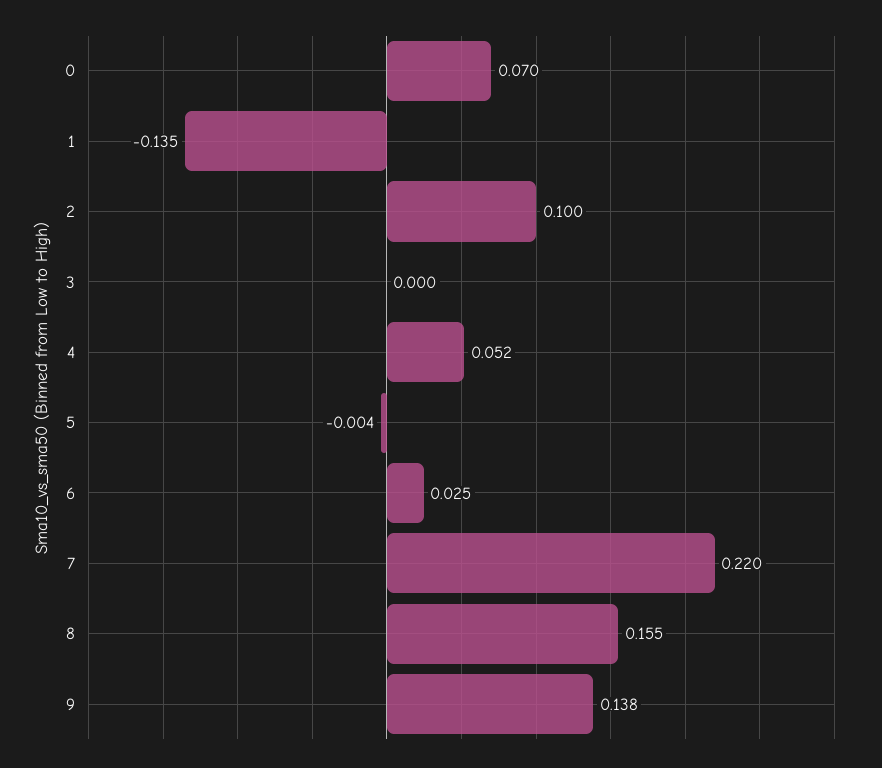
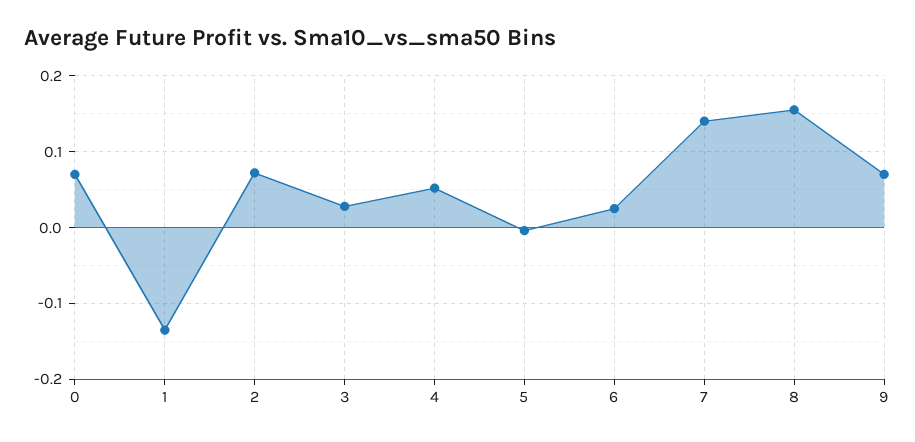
  {
    "0": 0.07,
    "1": -0.135,
-   "2": 0.1,
+   "2": 0.07,
-   "3": 0,
+   "3": 0.03,
    "4": 0.052,
    "5": -0.004,
    "6": 0.025,
-   "7": 0.22,
+   "7": 0.14,
    "8": 0.155,
-   "9": 0.138
+   "9": 0.07
  }

